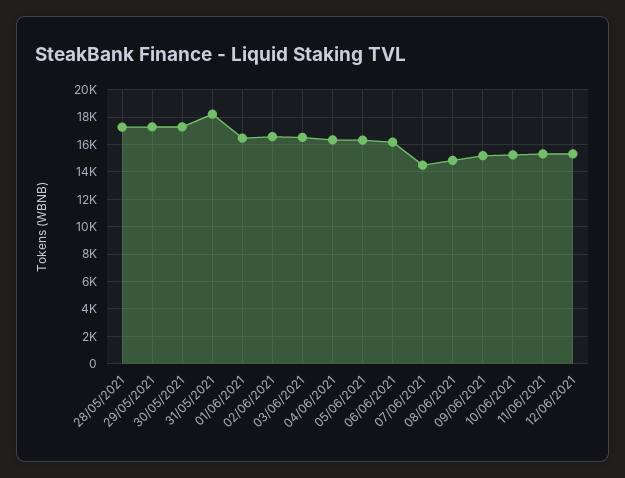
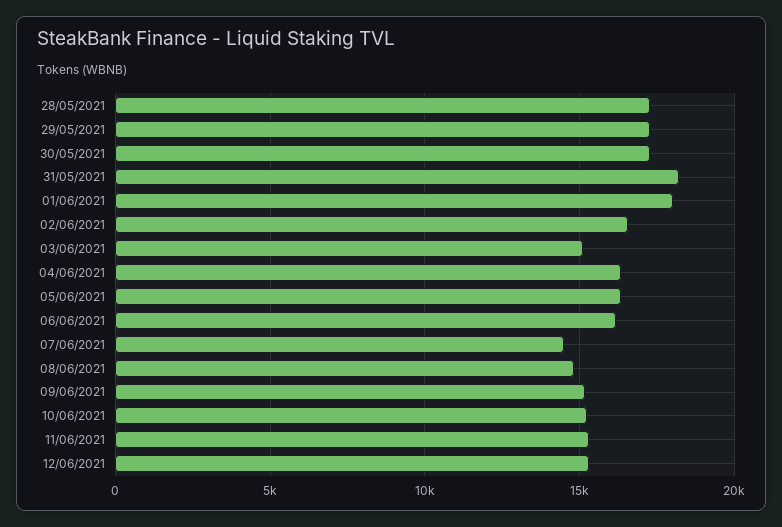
  {
    "28/05/2021": 17500,
    "29/05/2021": 17500,
    "30/05/2021": 17500,
    "31/05/2021": 18000,
-   "01/06/2021": 16500,
+   "01/06/2021": 18000,
    "02/06/2021": 16500,
-   "03/06/2021": 16500,
+   "03/06/2021": 15000,
    "04/06/2021": 16500,
    "05/06/2021": 16500,
    "06/06/2021": 16000,
    "07/06/2021": 14500,
    "08/06/2021": 15000,
    "09/06/2021": 15000,
    "10/06/2021": 15000,
    "11/06/2021": 15500,
    "12/06/2021": 15500
  }

